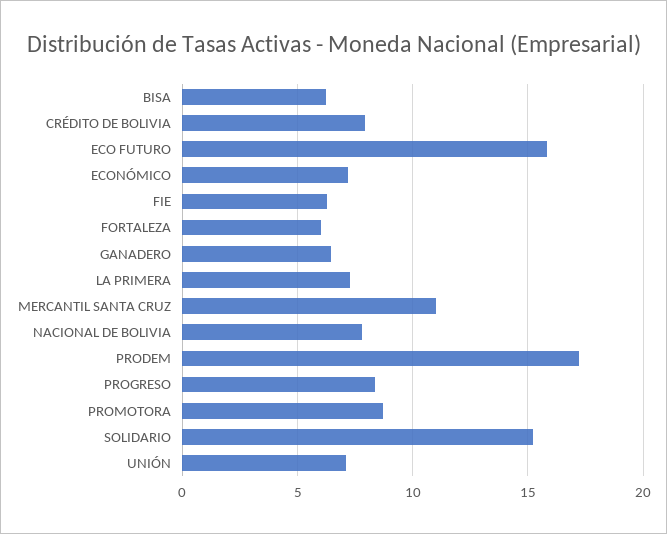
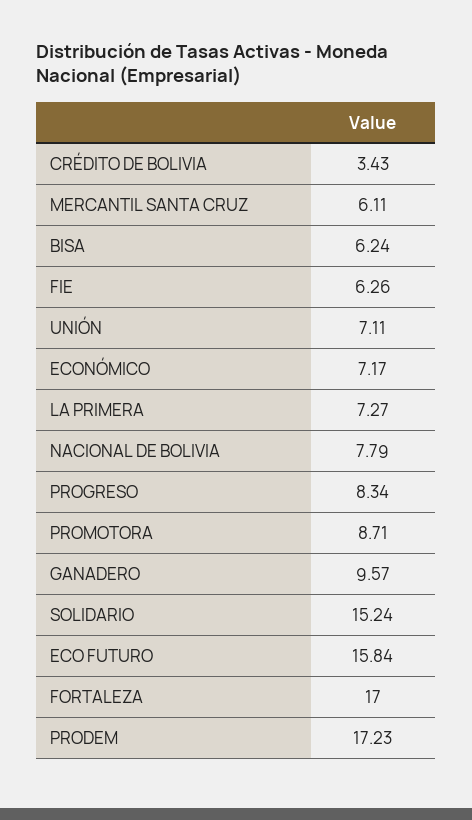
  {
    "BISA": 6.24,
-   "CRÉDITO DE BOLIVIA": 8,
+   "CRÉDITO DE BOLIVIA": 3.43,
    "ECO FUTURO": 15.84,
    "ECONÓMICO": 7.17,
    "FIE": 6.26,
-   "FORTALEZA": 6,
+   "FORTALEZA": 17,
-   "GANADERO": 6.5,
+   "GANADERO": 9.57,
    "LA PRIMERA": 7.27,
-   "MERCANTIL SANTA CRUZ": 11,
+   "MERCANTIL SANTA CRUZ": 6.11,
    "NACIONAL DE BOLIVIA": 7.79,
    "PRODEM": 17.23,
    "PROGRESO": 8.34,
    "PROMOTORA": 8.71,
    "SOLIDARIO": 15.24,
    "UNIÓN": 7.11
  }

